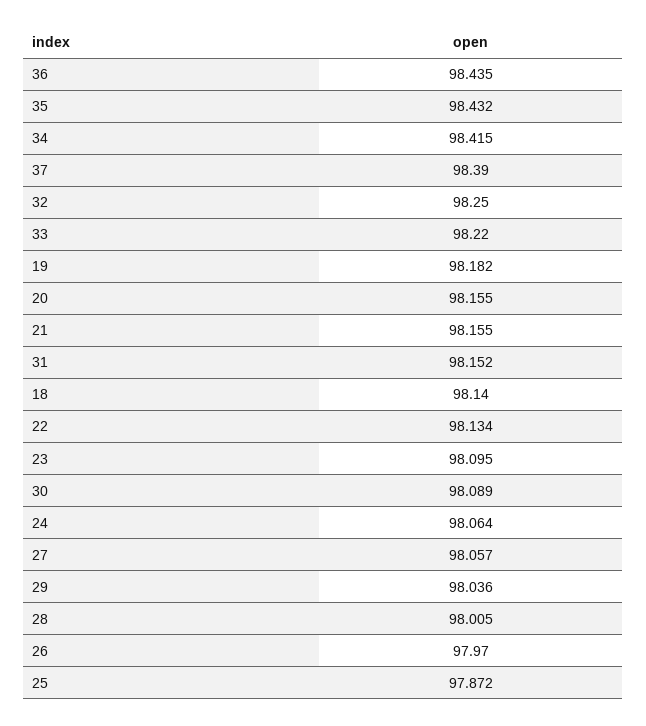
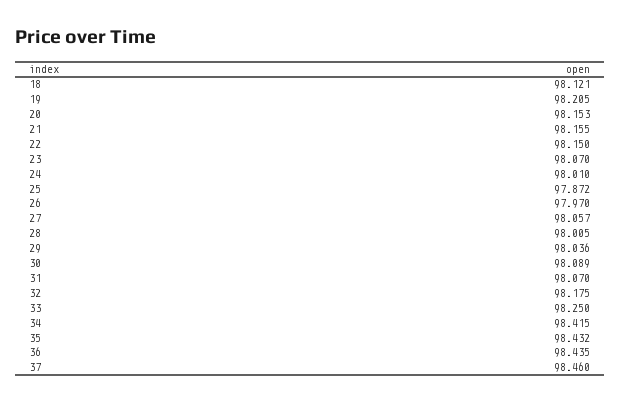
  {
    "36": 98.435,
    "35": 98.432,
    "34": 98.415,
-   "37": 98.39,
+   "37": 98.46,
-   "32": 98.25,
+   "32": 98.175,
-   "33": 98.22,
+   "33": 98.25,
-   "19": 98.182,
+   "19": 98.205,
-   "20": 98.155,
+   "20": 98.153,
    "21": 98.155,
-   "31": 98.152,
+   "31": 98.07,
-   "18": 98.14,
+   "18": 98.121,
-   "22": 98.134,
+   "22": 98.15,
-   "23": 98.095,
+   "23": 98.07,
    "30": 98.089,
-   "24": 98.064,
+   "24": 98.01,
    "27": 98.057,
    "29": 98.036,
    "28": 98.005,
    "26": 97.97,
    "25": 97.872
  }

